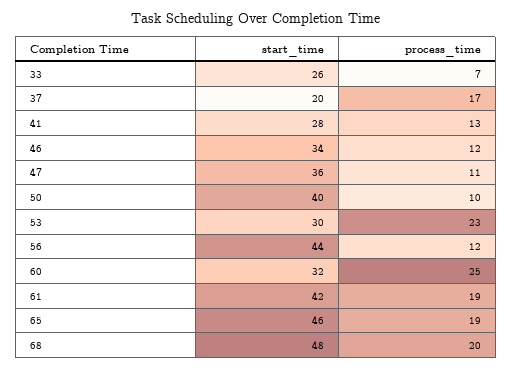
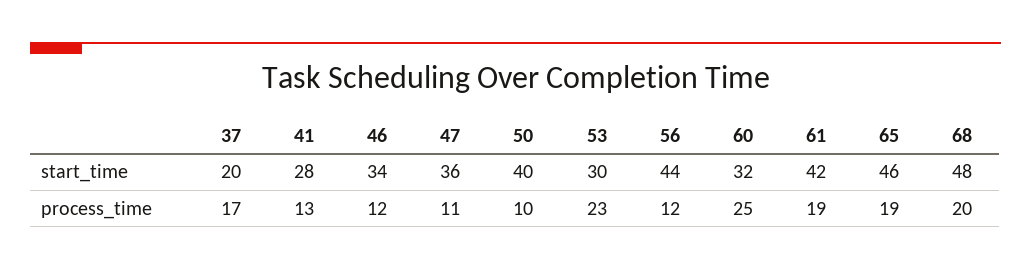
  {
    "start_time": {
-     "33": 26,
      "37": 20,
      "41": 28,
      "46": 34,
      "47": 36,
      "50": 40,
      "53": 30,
      "56": 44,
      "60": 32,
      "61": 42,
      "65": 46,
      "68": 48
    },
    "process_time": {
-     "33": 7,
      "37": 17,
      "41": 13,
      "46": 12,
      "47": 11,
      "50": 10,
      "53": 23,
      "56": 12,
      "60": 25,
      "61": 19,
      "65": 19,
      "68": 20
    }
  }

